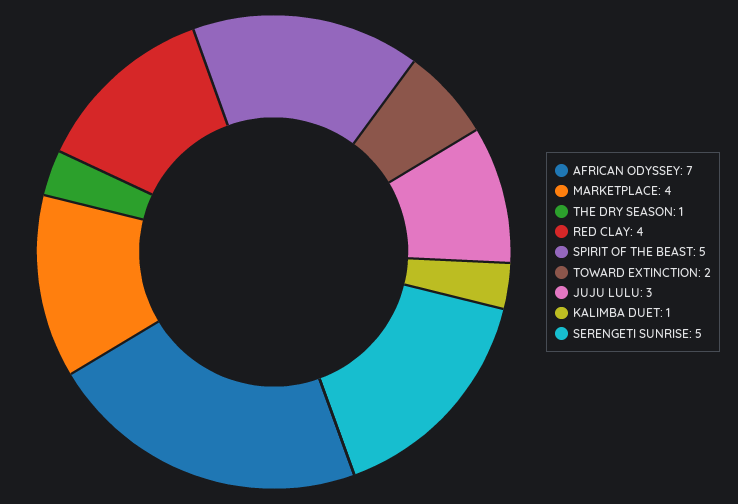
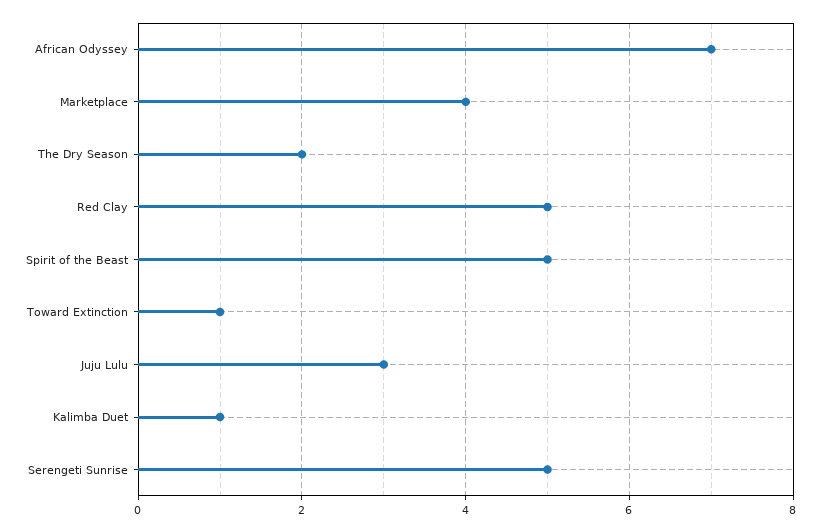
  {
    "AFRICAN ODYSSEY": 7,
    "MARKETPLACE": 4,
-   "THE DRY SEASON": 1,
+   "THE DRY SEASON": 2,
-   "RED CLAY": 4,
+   "RED CLAY": 5,
    "SPIRIT OF THE BEAST": 5,
-   "TOWARD EXTINCTION": 2,
+   "TOWARD EXTINCTION": 1,
    "JUJU LULU": 3,
    "KALIMBA DUET": 1,
    "SERENGETI SUNRISE": 5
  }

